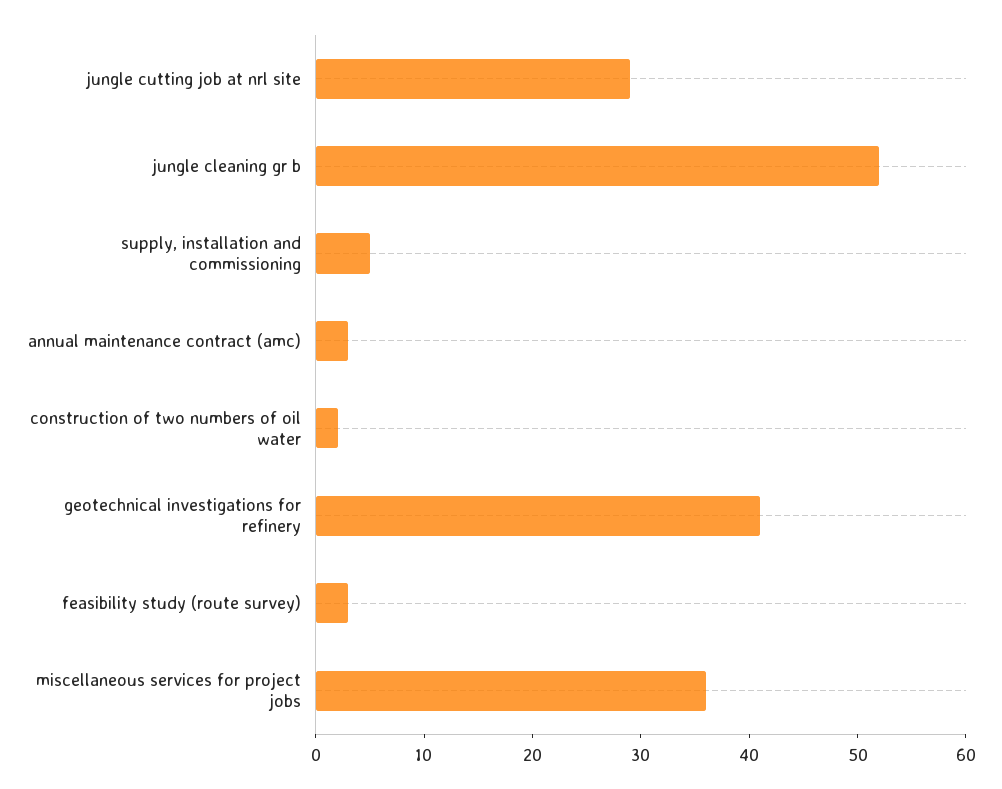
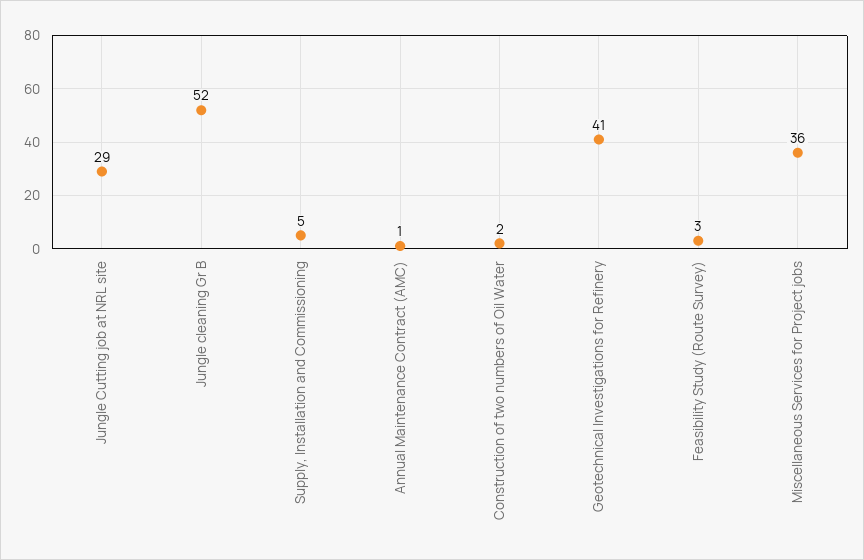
  {
    "jungle cutting job at nrl site": 29,
    "jungle cleaning gr b": 52,
    "supply, installation and commissioning": 5,
-   "annual maintenance contract (amc)": 3,
+   "annual maintenance contract (amc)": 1,
    "construction of two numbers of oil water": 2,
    "geotechnical investigations for refinery": 41,
    "feasibility study (route survey)": 3,
    "miscellaneous services for project jobs": 36
  }

